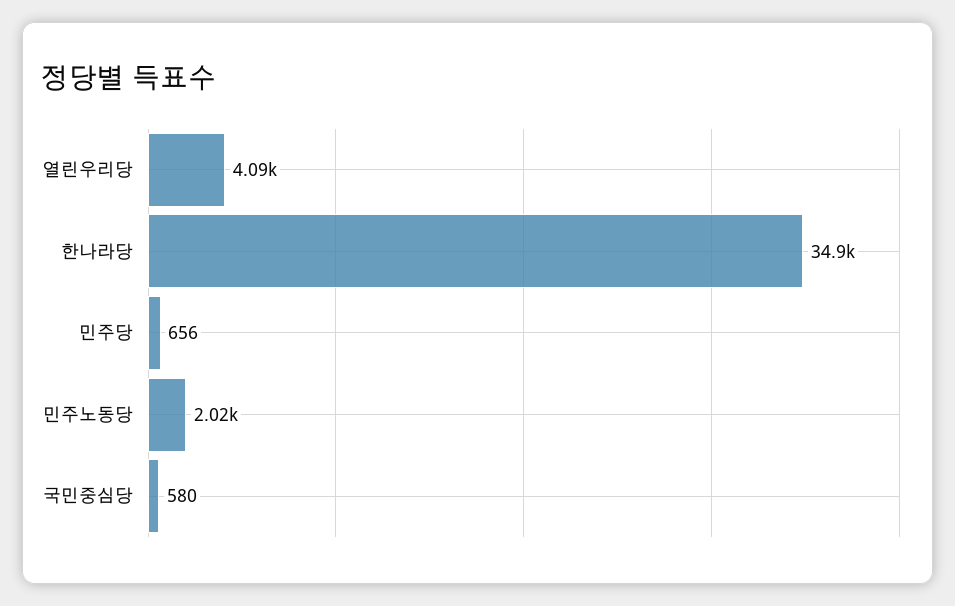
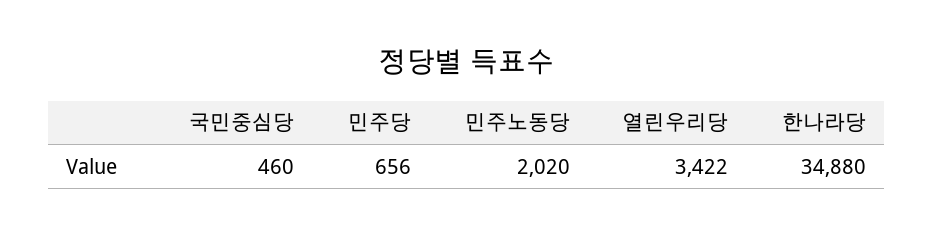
  {
-   "열린우리당": 4090,
+   "열린우리당": 3422,
    "한나라당": 34880,
    "민주당": 656,
    "민주노동당": 2020,
-   "국민중심당": 580
+   "국민중심당": 460
  }

